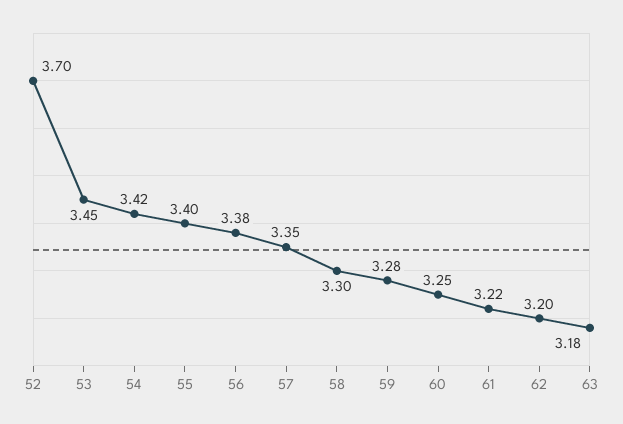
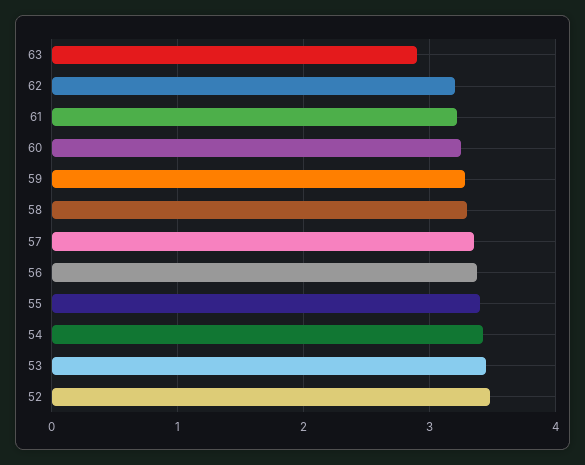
  {
-   "52": 3.7,
+   "52": 3.5,
    "53": 3.45,
    "54": 3.42,
    "55": 3.4,
    "56": 3.38,
    "57": 3.35,
    "58": 3.3,
    "59": 3.28,
    "60": 3.25,
    "61": 3.22,
    "62": 3.2,
-   "63": 3.18
+   "63": 2.9
  }

